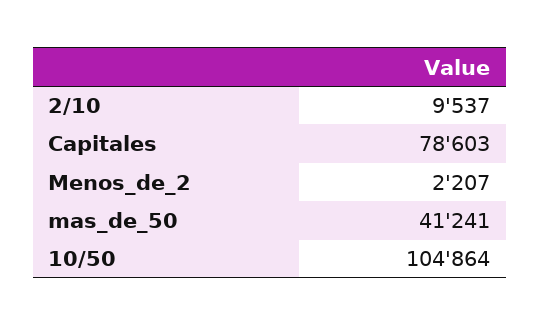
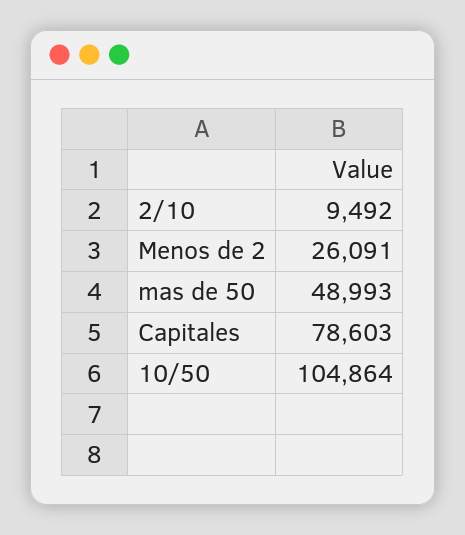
  {
-   "2/10": 9537,
+   "2/10": 9492,
    "Capitales": 78603,
-   "Menos_de_2": 2207,
+   "Menos_de_2": 26091,
-   "mas_de_50": 41241,
+   "mas_de_50": 48993,
    "10/50": 104864
  }

